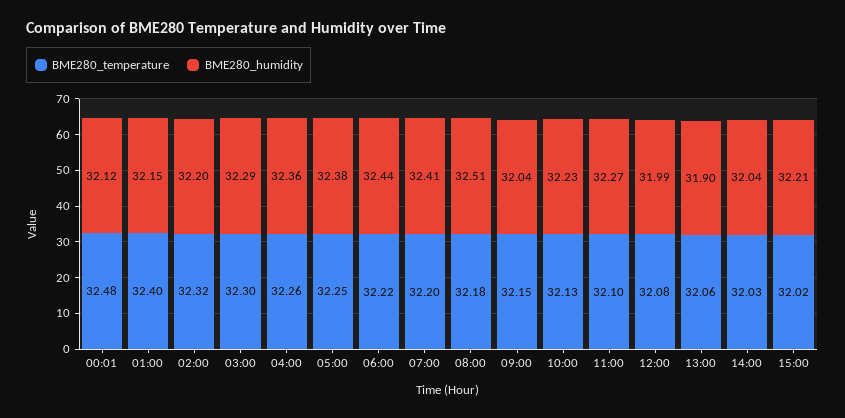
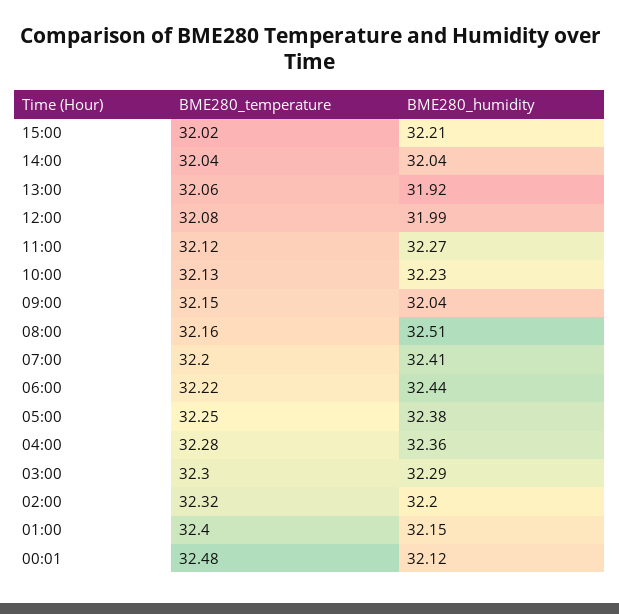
  {
    "BME280_temperature": {
      "00:01": 32.48,
      "01:00": 32.4,
      "02:00": 32.32,
      "03:00": 32.3,
-     "04:00": 32.26,
+     "04:00": 32.28,
      "05:00": 32.25,
      "06:00": 32.22,
      "07:00": 32.2,
-     "08:00": 32.18,
+     "08:00": 32.16,
      "09:00": 32.15,
      "10:00": 32.13,
-     "11:00": 32.1,
+     "11:00": 32.12,
      "12:00": 32.08,
      "13:00": 32.06,
-     "14:00": 32.03,
+     "14:00": 32.04,
      "15:00": 32.02
    },
    "BME280_humidity": {
      "00:01": 32.12,
      "01:00": 32.15,
      "02:00": 32.2,
      "03:00": 32.29,
      "04:00": 32.36,
      "05:00": 32.38,
      "06:00": 32.44,
      "07:00": 32.41,
      "08:00": 32.51,
      "09:00": 32.04,
      "10:00": 32.23,
      "11:00": 32.27,
      "12:00": 31.99,
-     "13:00": 31.9,
+     "13:00": 31.92,
      "14:00": 32.04,
      "15:00": 32.21
    }
  }

